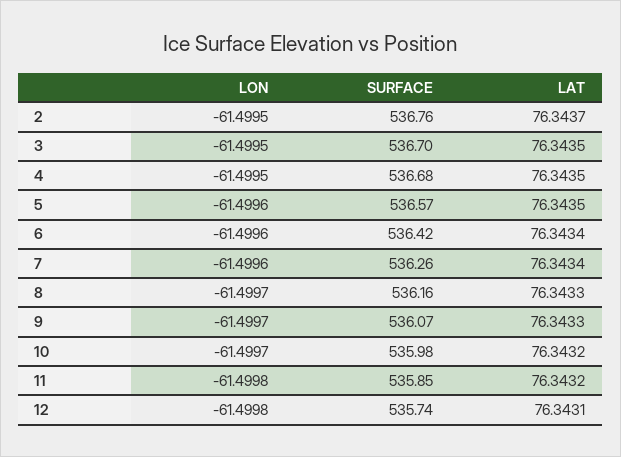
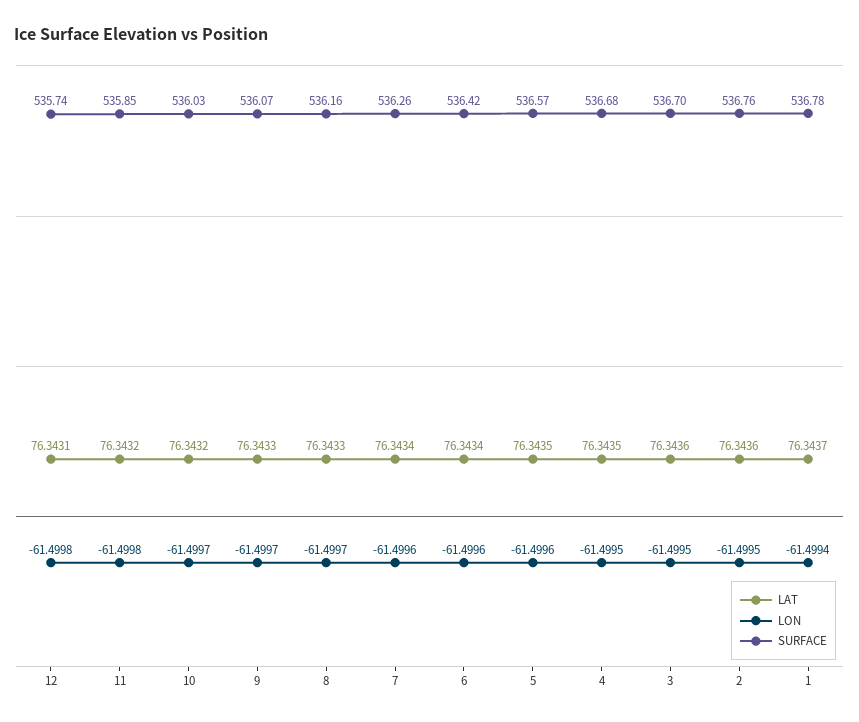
  {
    "LON": {
      "2": -61.4995,
      "3": -61.4995,
      "4": -61.4995,
      "5": -61.4996,
      "6": -61.4996,
      "7": -61.4996,
      "8": -61.4997,
      "9": -61.4997,
      "10": -61.4997,
      "11": -61.4998,
-     "12": -61.4998
+     "12": -61.4998,
+     "1": -61.4994
    },
    "SURFACE": {
      "2": 536.76,
      "3": 536.7,
      "4": 536.68,
      "5": 536.57,
      "6": 536.42,
      "7": 536.26,
      "8": 536.16,
      "9": 536.07,
-     "10": 535.98,
+     "10": 536.03,
      "11": 535.85,
-     "12": 535.74
+     "12": 535.74,
+     "1": 536.78
    },
    "LAT": {
-     "2": 76.3437,
+     "2": 76.3436,
-     "3": 76.3435,
+     "3": 76.3436,
      "4": 76.3435,
      "5": 76.3435,
      "6": 76.3434,
      "7": 76.3434,
      "8": 76.3433,
      "9": 76.3433,
      "10": 76.3432,
      "11": 76.3432,
-     "12": 76.3431
+     "12": 76.3431,
+     "1": 76.3437
    }
  }

